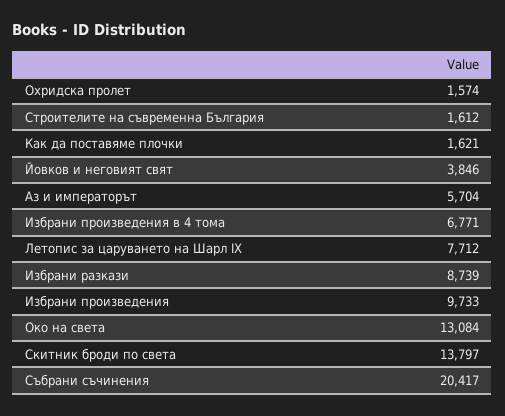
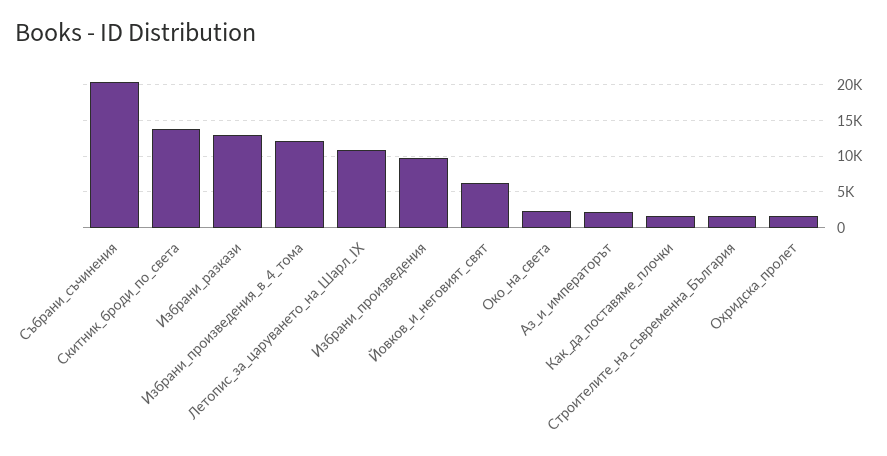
  {
    "Охридска пролет": 1574,
    "Строителите на съвременна България": 1612,
    "Как да поставяме плочки": 1621,
-   "Йовков и неговият свят": 3846,
+   "Йовков и неговият свят": 6000,
-   "Аз и императорът": 5704,
+   "Аз и императорът": 2000,
-   "Избрани произведения в 4 тома": 6771,
+   "Избрани произведения в 4 тома": 12000,
-   "Летопис за царуването на Шарл IX": 7712,
+   "Летопис за царуването на Шарл IX": 11000,
-   "Избрани разкази": 8739,
+   "Избрани разкази": 13000,
    "Избрани произведения": 9733,
-   "Око на света": 13084,
+   "Око на света": 2000,
    "Скитник броди по света": 13797,
    "Събрани съчинения": 20417
  }

